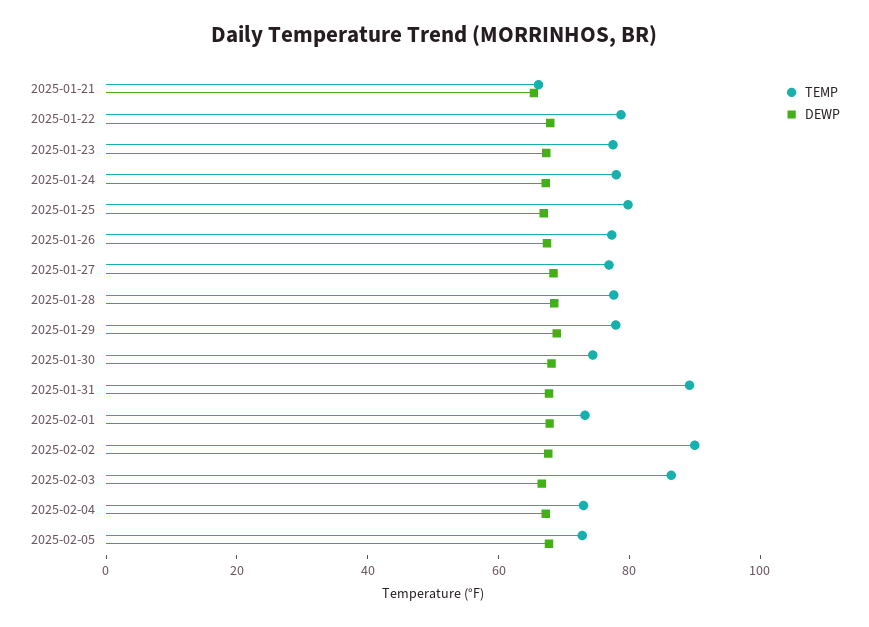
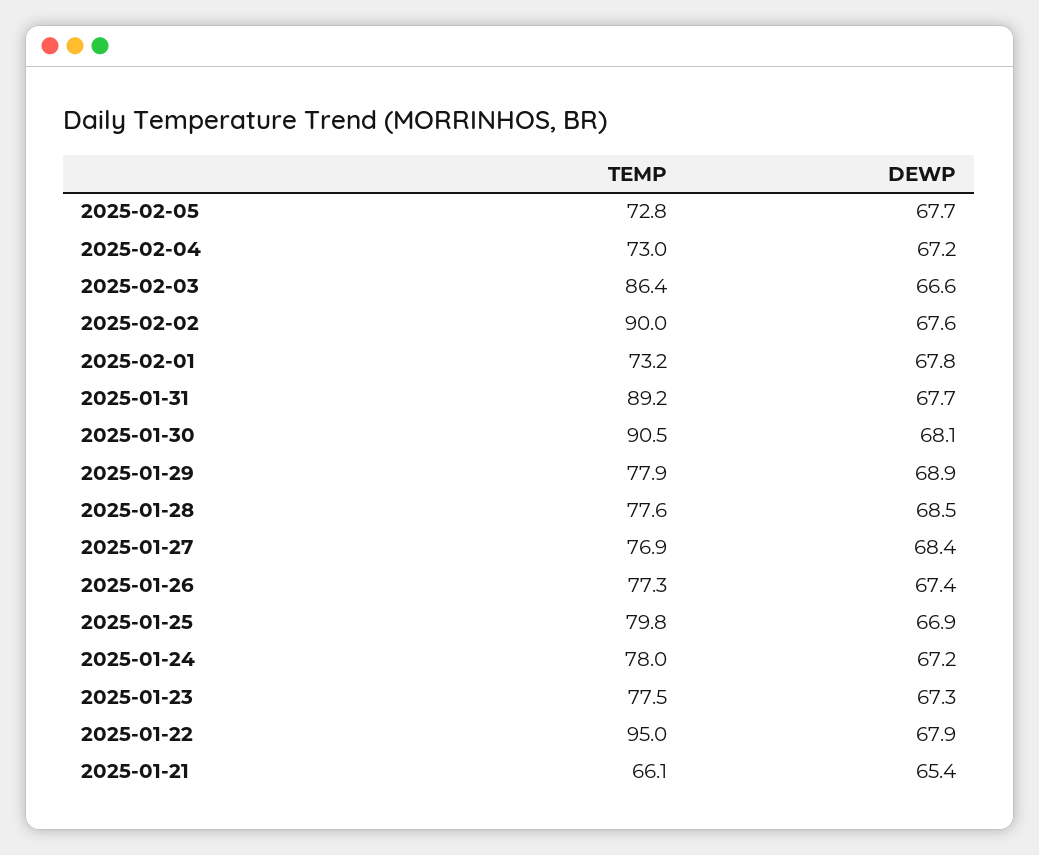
  {
    "TEMP": {
      "2025-01-21": 66.1,
-     "2025-01-22": 80,
+     "2025-01-22": 95,
      "2025-01-23": 77.5,
      "2025-01-24": 78,
      "2025-01-25": 79.8,
      "2025-01-26": 77.3,
      "2025-01-27": 76.9,
      "2025-01-28": 77.6,
      "2025-01-29": 77.9,
-     "2025-01-30": 75,
+     "2025-01-30": 90.5,
      "2025-01-31": 89.2,
      "2025-02-01": 73.2,
      "2025-02-02": 90,
      "2025-02-03": 86.4,
      "2025-02-04": 73,
      "2025-02-05": 72.8
    },
    "DEWP": {
      "2025-01-21": 65.4,
      "2025-01-22": 67.9,
      "2025-01-23": 67.3,
      "2025-01-24": 67.2,
      "2025-01-25": 66.9,
      "2025-01-26": 67.4,
      "2025-01-27": 68.4,
      "2025-01-28": 68.5,
      "2025-01-29": 68.9,
      "2025-01-30": 68.1,
      "2025-01-31": 67.7,
      "2025-02-01": 67.8,
      "2025-02-02": 67.6,
      "2025-02-03": 66.6,
      "2025-02-04": 67.2,
      "2025-02-05": 67.7
    }
  }

